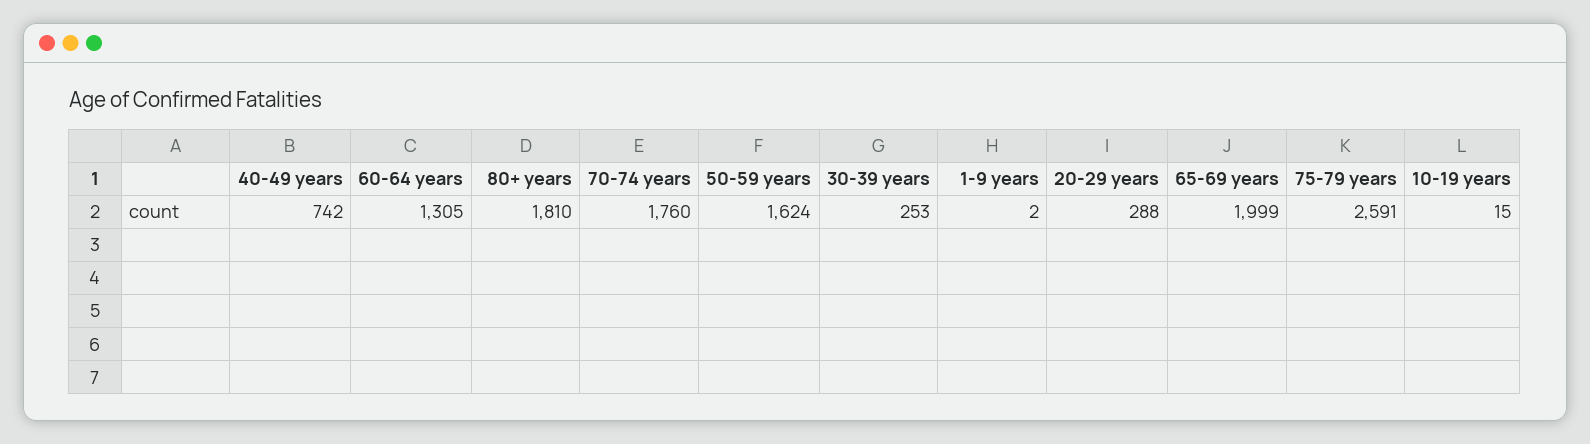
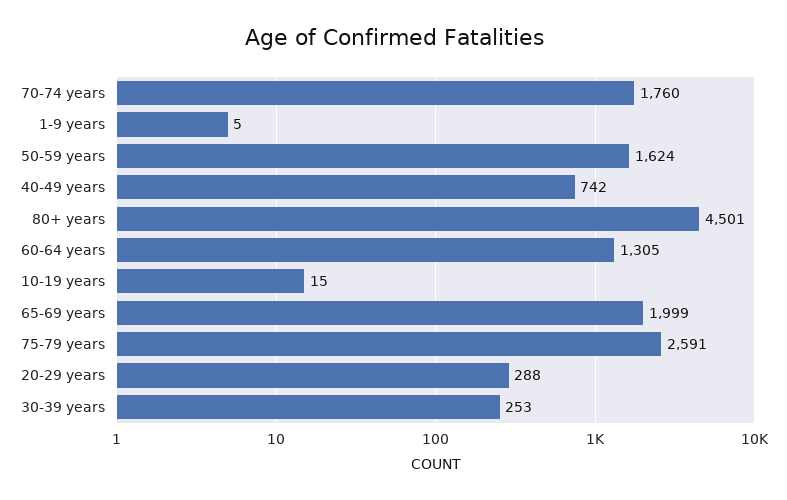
  {
    "40-49 years": 742,
    "60-64 years": 1305,
-   "80+ years": 1810,
+   "80+ years": 4501,
    "70-74 years": 1760,
    "50-59 years": 1624,
    "30-39 years": 253,
-   "1-9 years": 2,
+   "1-9 years": 5,
    "20-29 years": 288,
    "65-69 years": 1999,
    "75-79 years": 2591,
    "10-19 years": 15
  }

